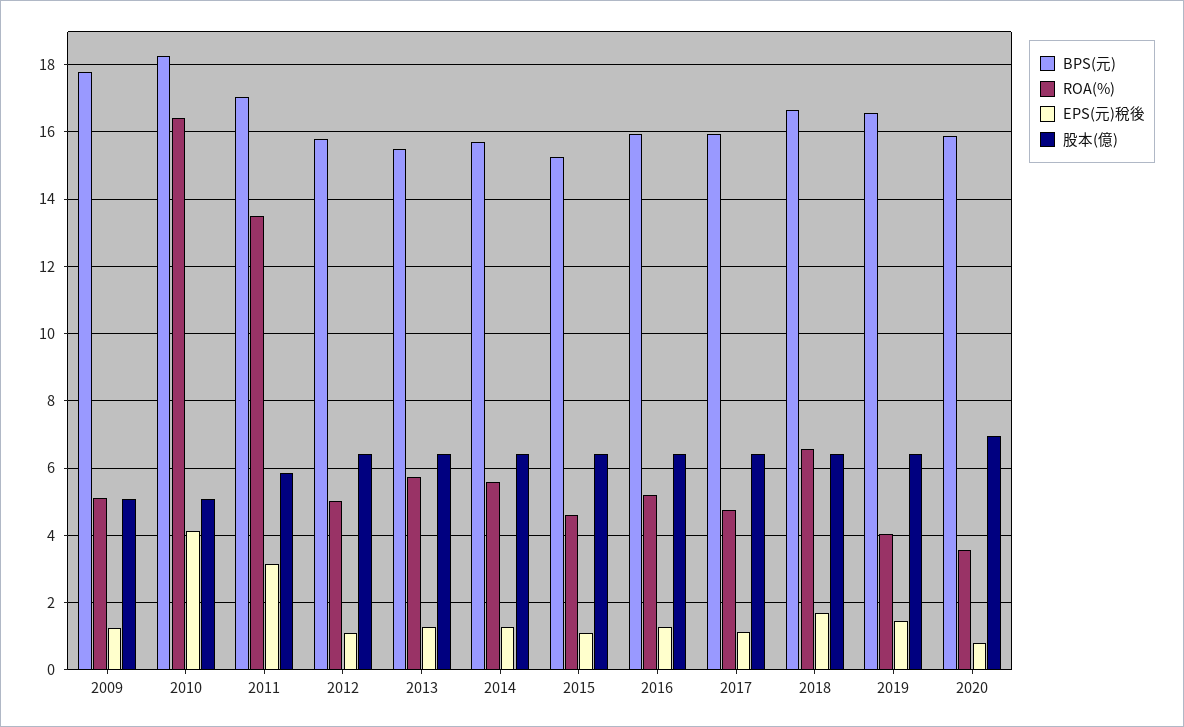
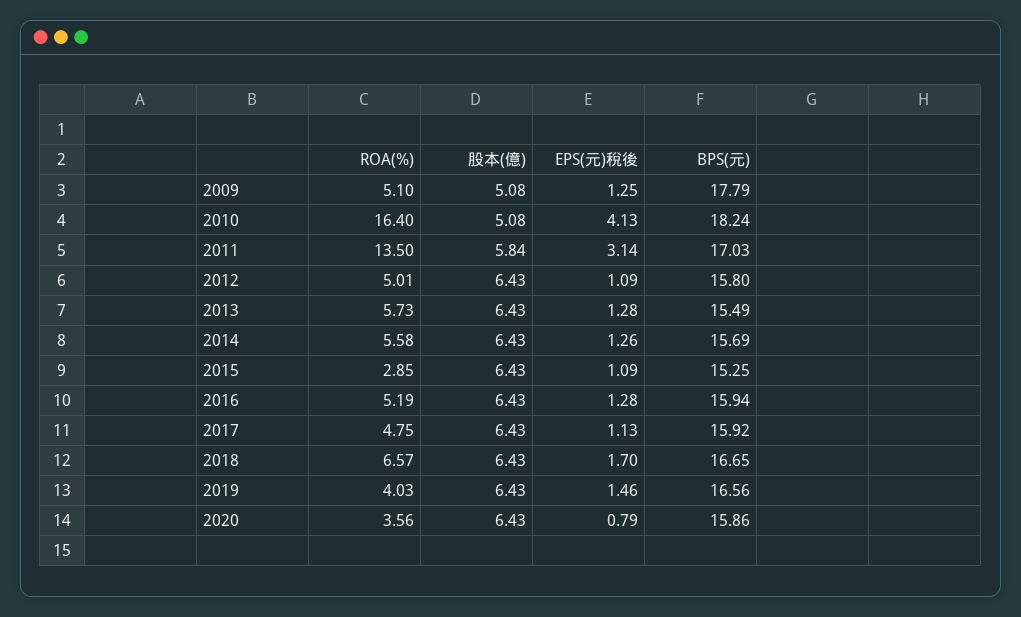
  {
    "BPS(元)": {
      "2009": 17.79,
      "2010": 18.24,
      "2011": 17.03,
      "2012": 15.8,
      "2013": 15.49,
      "2014": 15.69,
      "2015": 15.25,
      "2016": 15.94,
      "2017": 15.92,
      "2018": 16.65,
      "2019": 16.56,
      "2020": 15.86
    },
    "ROA(%)": {
      "2009": 5.1,
      "2010": 16.4,
      "2011": 13.5,
      "2012": 5.01,
      "2013": 5.73,
      "2014": 5.58,
-     "2015": 4.6,
+     "2015": 2.85,
      "2016": 5.19,
      "2017": 4.75,
      "2018": 6.57,
      "2019": 4.03,
      "2020": 3.56
    },
    "EPS(元)稅後": {
      "2009": 1.25,
      "2010": 4.13,
      "2011": 3.14,
      "2012": 1.09,
      "2013": 1.28,
      "2014": 1.26,
      "2015": 1.09,
      "2016": 1.28,
      "2017": 1.13,
      "2018": 1.7,
      "2019": 1.46,
      "2020": 0.79
    },
    "股本(億)": {
      "2009": 5.08,
      "2010": 5.08,
      "2011": 5.84,
      "2012": 6.43,
      "2013": 6.43,
      "2014": 6.43,
      "2015": 6.43,
      "2016": 6.43,
      "2017": 6.43,
      "2018": 6.43,
      "2019": 6.43,
-     "2020": 7
+     "2020": 6.43
    }
  }

